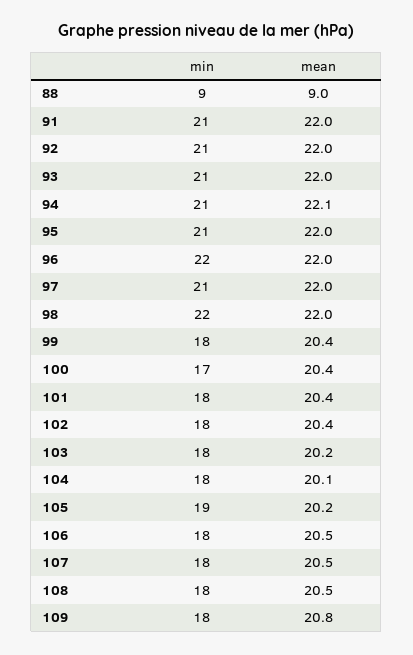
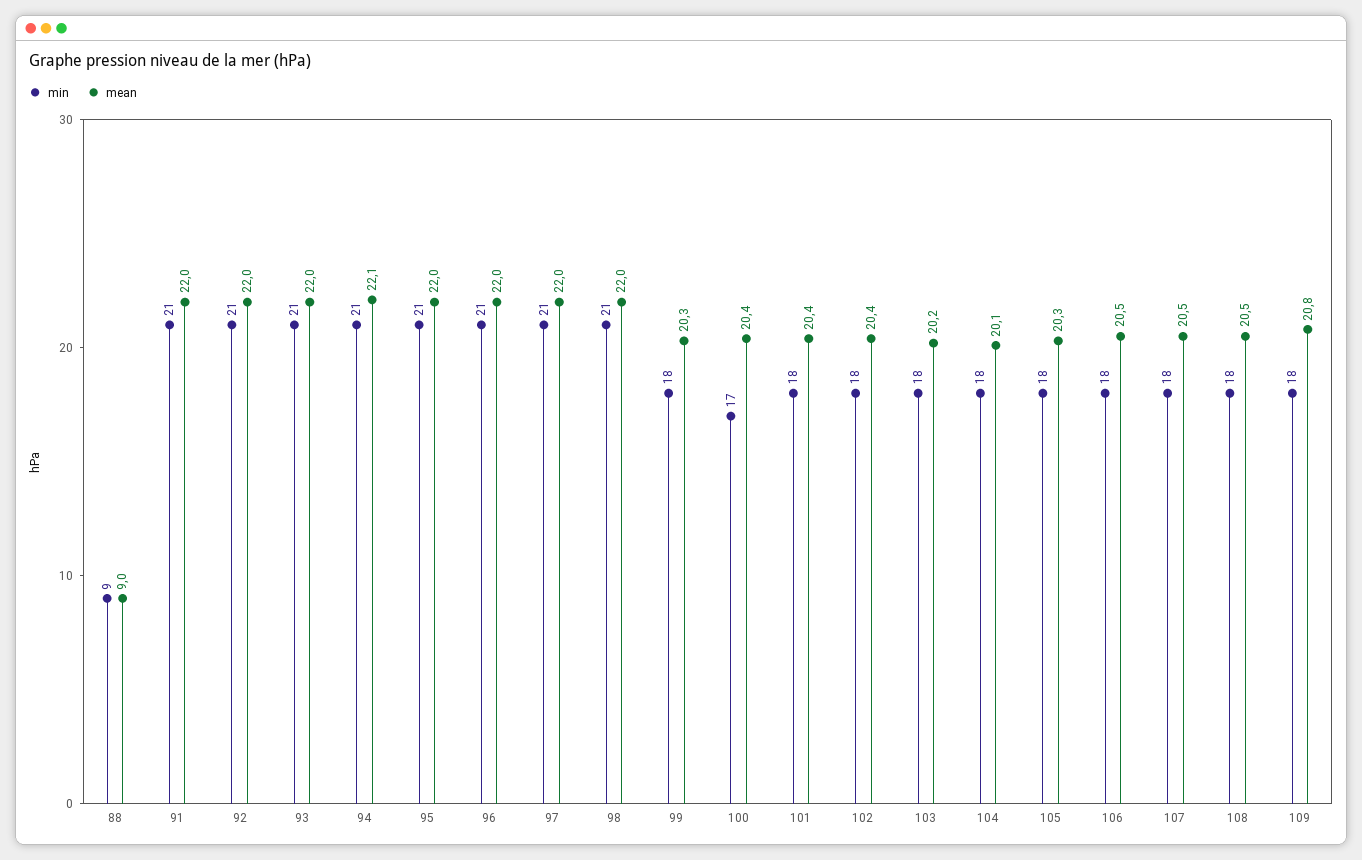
  {
    "min": {
      "88": 9,
      "91": 21,
      "92": 21,
      "93": 21,
      "94": 21,
      "95": 21,
-     "96": 22,
+     "96": 21,
      "97": 21,
-     "98": 22,
+     "98": 21,
      "99": 18,
      "100": 17,
      "101": 18,
      "102": 18,
      "103": 18,
      "104": 18,
-     "105": 19,
+     "105": 18,
      "106": 18,
      "107": 18,
      "108": 18,
      "109": 18
    },
    "mean": {
      "88": 9,
      "91": 22,
      "92": 22,
      "93": 22,
      "94": 22.1,
      "95": 22,
      "96": 22,
      "97": 22,
      "98": 22,
-     "99": 20.4,
+     "99": 20.3,
      "100": 20.4,
      "101": 20.4,
      "102": 20.4,
      "103": 20.2,
      "104": 20.1,
-     "105": 20.2,
+     "105": 20.3,
      "106": 20.5,
      "107": 20.5,
      "108": 20.5,
      "109": 20.8
    }
  }

